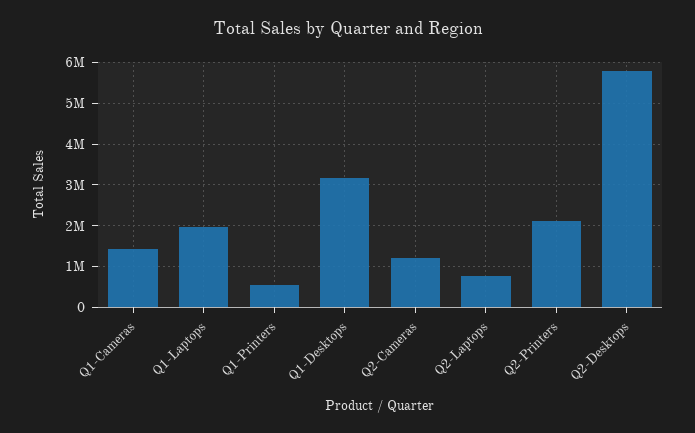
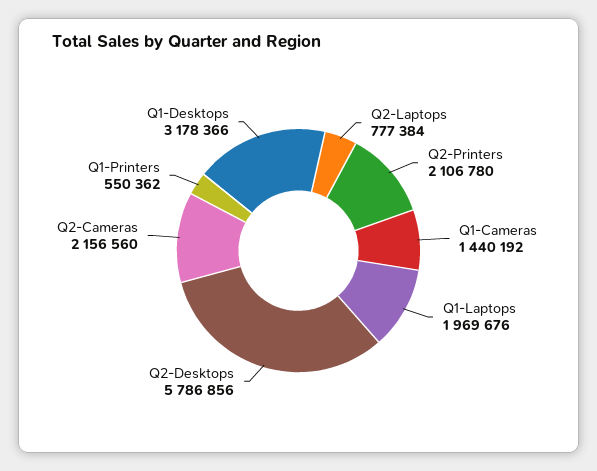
  {
    "Q1-Cameras": 1440192,
    "Q1-Laptops": 1969676,
    "Q1-Printers": 550362,
    "Q1-Desktops": 3178366,
-   "Q2-Cameras": 1200000,
+   "Q2-Cameras": 2156560,
    "Q2-Laptops": 777384,
    "Q2-Printers": 2106780,
    "Q2-Desktops": 5786856
  }

